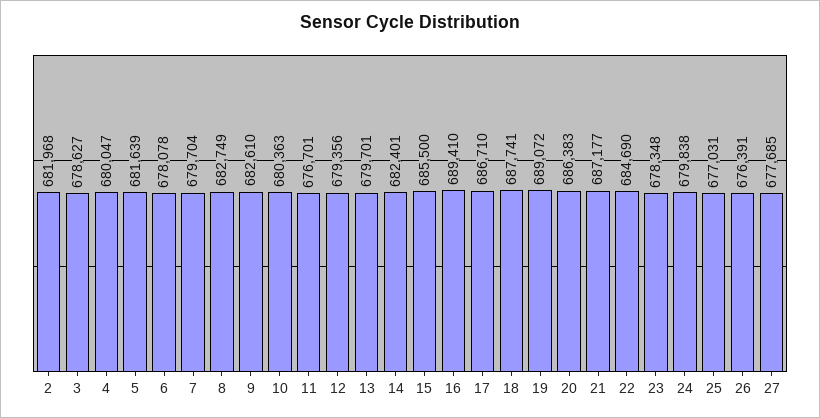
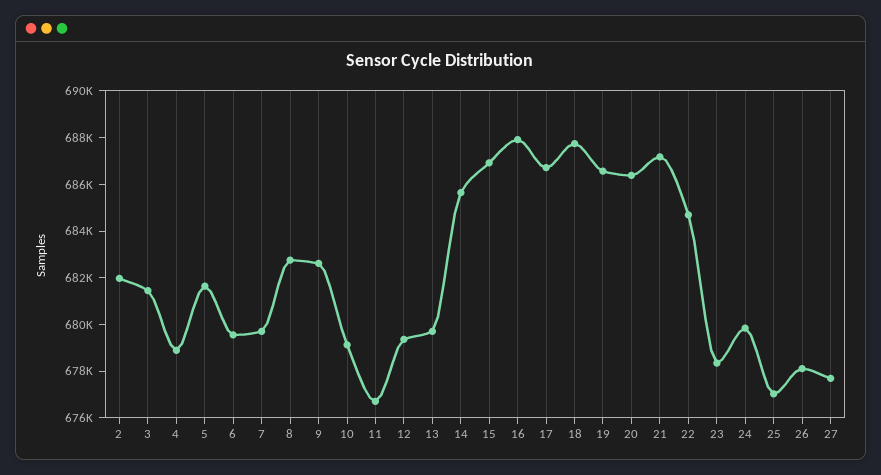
  {
    "2": 681968,
-   "3": 678627,
+   "3": 681500,
-   "4": 680047,
+   "4": 679000,
    "5": 681639,
-   "6": 678078,
+   "6": 679500,
    "7": 679704,
    "8": 682749,
    "9": 682610,
-   "10": 680363,
+   "10": 679000,
    "11": 676701,
    "12": 679356,
    "13": 679701,
-   "14": 682401,
+   "14": 685500,
-   "15": 685500,
+   "15": 687000,
-   "16": 689410,
+   "16": 688000,
    "17": 686710,
    "18": 687741,
-   "19": 689072,
+   "19": 686500,
    "20": 686383,
    "21": 687177,
    "22": 684690,
    "23": 678348,
    "24": 679838,
    "25": 677031,
-   "26": 676391,
+   "26": 678000,
    "27": 677685
  }

